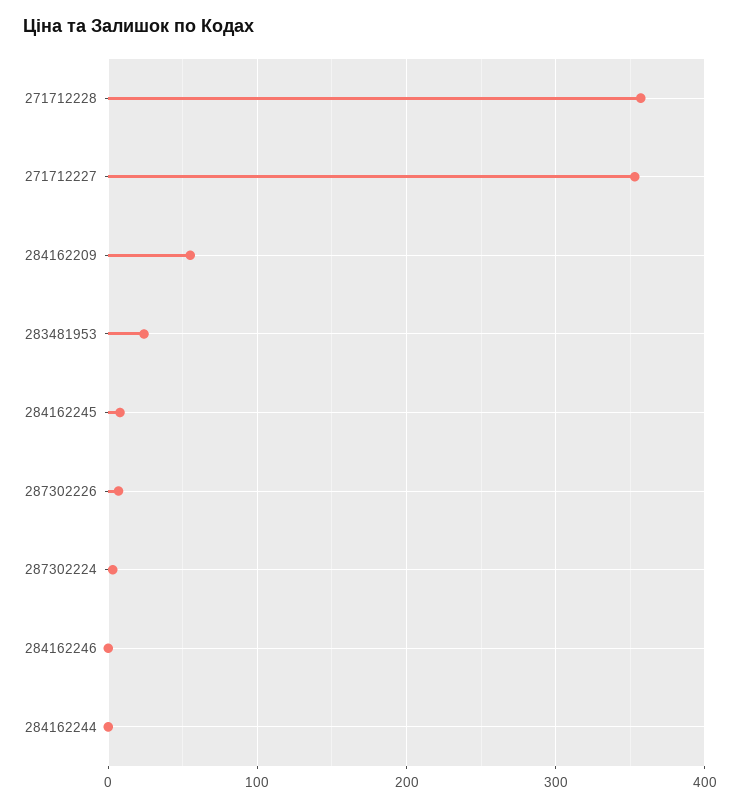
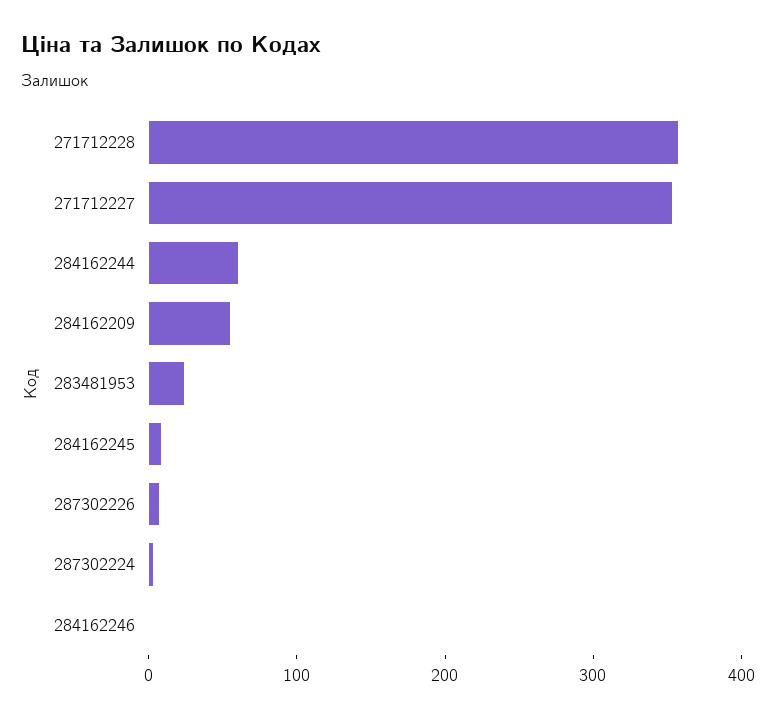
  {
    "271712228": 360,
    "271712227": 350,
    "284162209": 60,
    "283481953": 20,
    "284162245": 10,
    "287302226": 10,
    "287302224": 0,
    "284162246": 0,
-   "284162244": 0
+   "284162244": 60
  }

